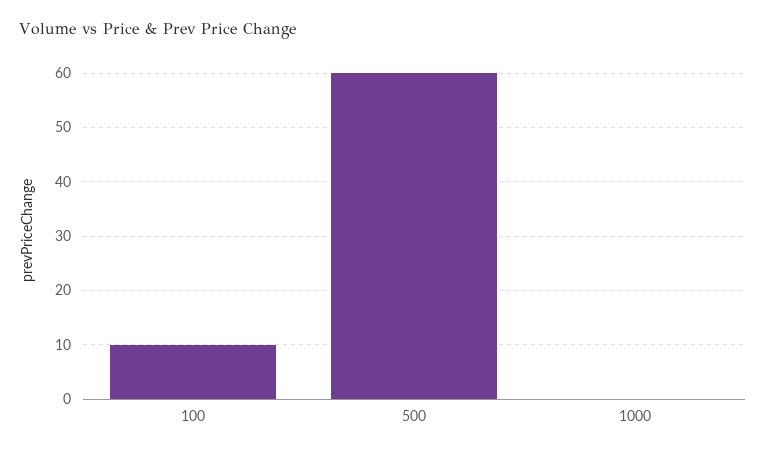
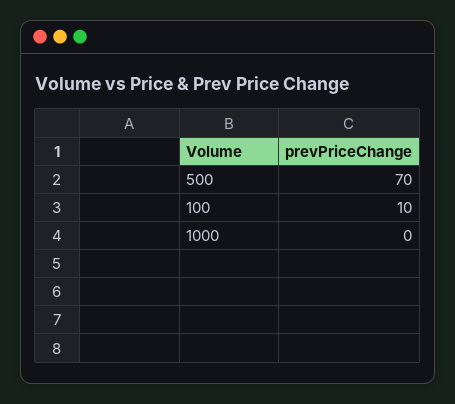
  {
    "100": 10,
-   "500": 60,
+   "500": 70,
    "1000": 0
  }

